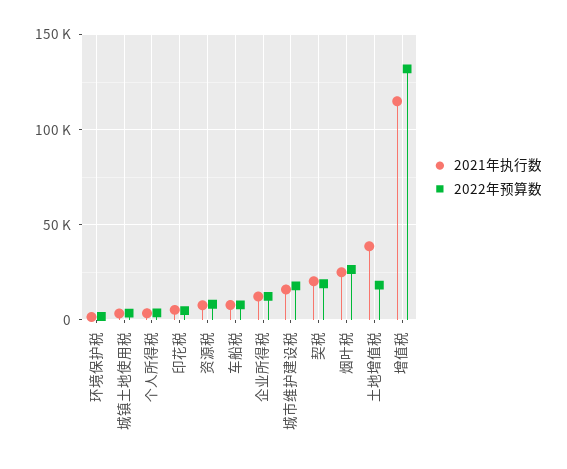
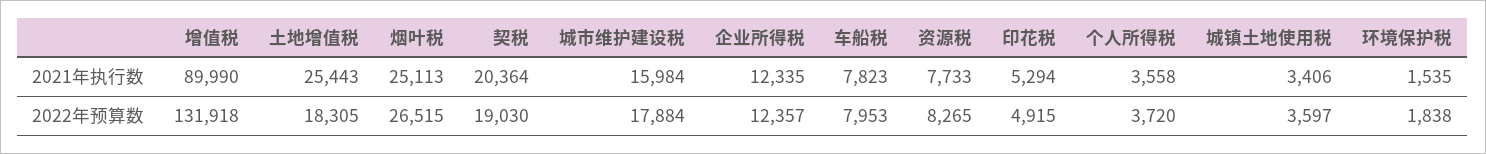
  {
    "2021年执行数": {
      "环境保护税": 1535,
      "城镇土地使用税": 3406,
      "个人所得税": 3558,
      "印花税": 5294,
      "资源税": 7733,
      "车船税": 7823,
      "企业所得税": 12335,
      "城市维护建设税": 15984,
      "契税": 20364,
      "烟叶税": 25113,
-     "土地增值税": 40000,
+     "土地增值税": 25443,
-     "增值税": 115000
+     "增值税": 89990
    },
    "2022年预算数": {
      "环境保护税": 1838,
      "城镇土地使用税": 3597,
      "个人所得税": 3720,
      "印花税": 4915,
      "资源税": 8265,
      "车船税": 7953,
      "企业所得税": 12357,
      "城市维护建设税": 17884,
      "契税": 19030,
      "烟叶税": 26515,
      "土地增值税": 18305,
      "增值税": 131918
    }
  }

